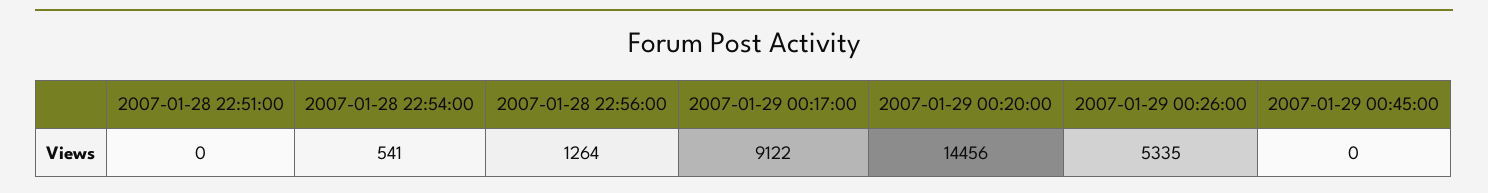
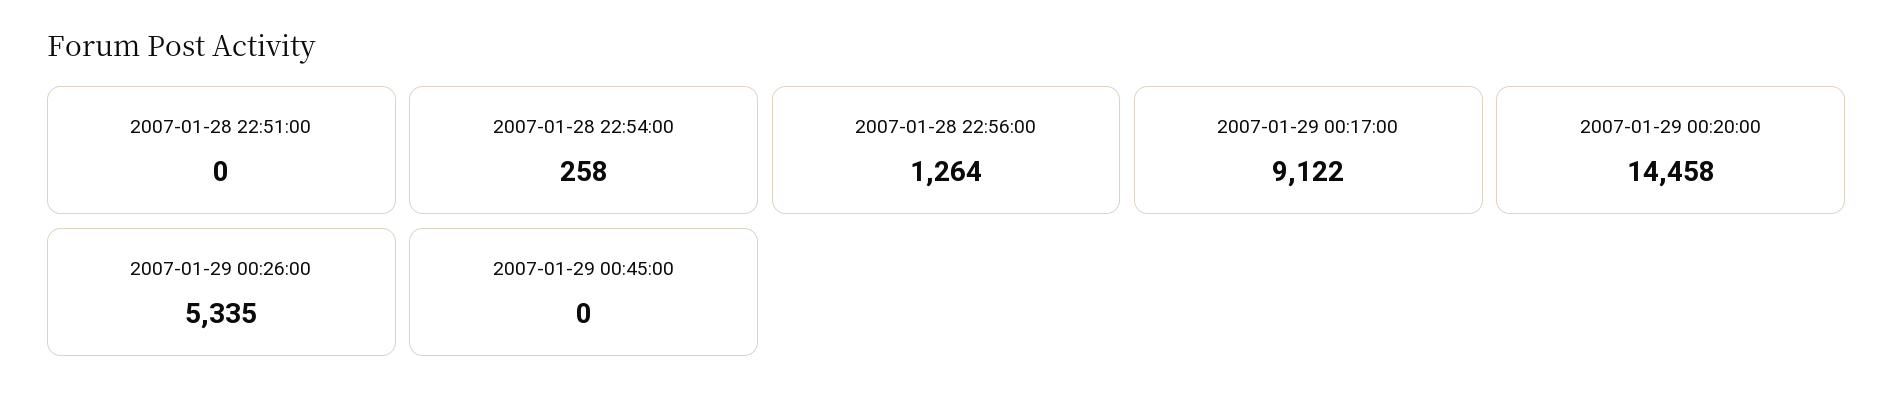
  {
    "2007-01-28 22:51:00": 0,
-   "2007-01-28 22:54:00": 541,
+   "2007-01-28 22:54:00": 258,
    "2007-01-28 22:56:00": 1264,
    "2007-01-29 00:17:00": 9122,
-   "2007-01-29 00:20:00": 14456,
+   "2007-01-29 00:20:00": 14458,
    "2007-01-29 00:26:00": 5335,
    "2007-01-29 00:45:00": 0
  }

